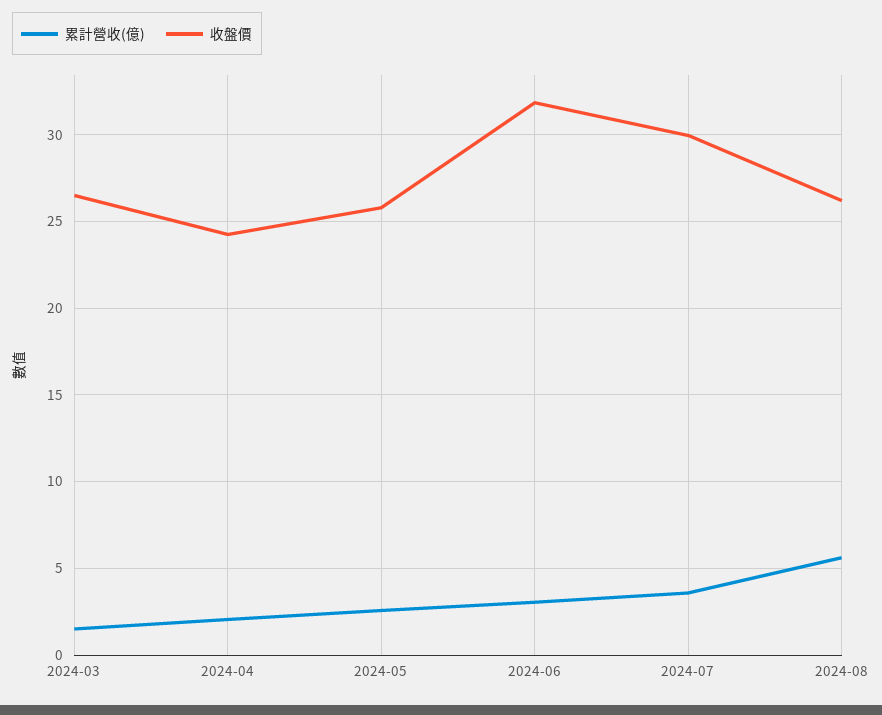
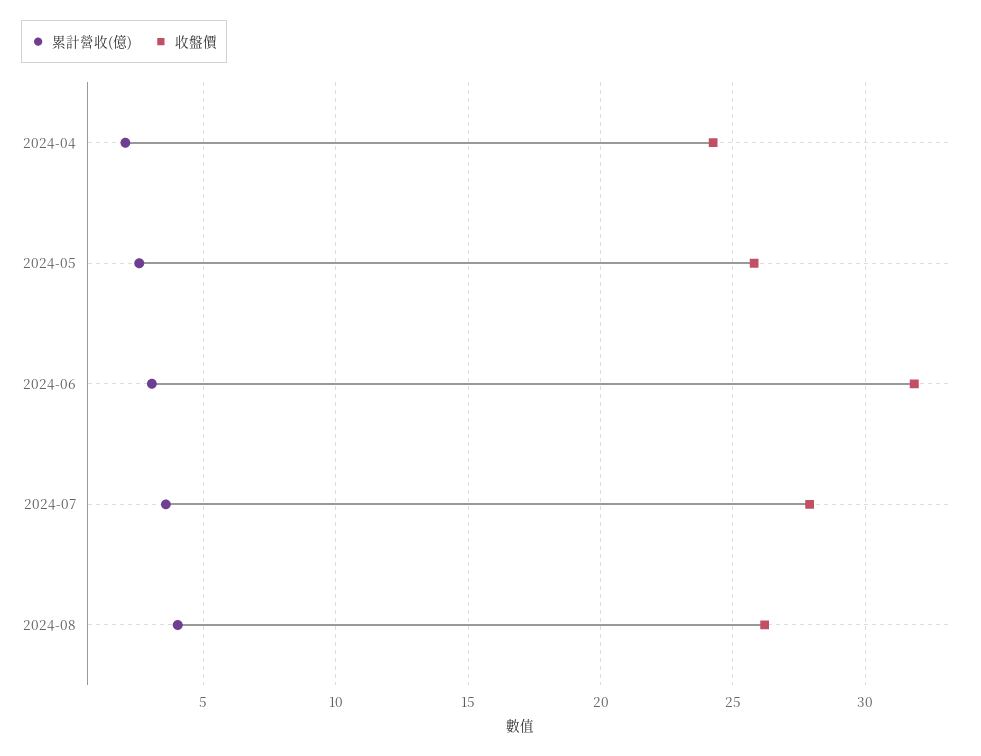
  {
    "累計營收(億)": {
-     "2024-03": 1.5,
      "2024-04": 2,
      "2024-05": 2.5,
      "2024-06": 3,
      "2024-07": 3.5,
-     "2024-08": 5.5
+     "2024-08": 4
    },
    "收盤價": {
-     "2024-03": 26.5,
      "2024-04": 24.5,
      "2024-05": 26,
      "2024-06": 32,
-     "2024-07": 30,
+     "2024-07": 28,
      "2024-08": 26
    }
  }

